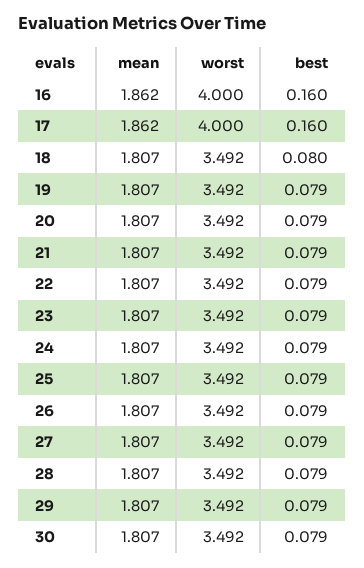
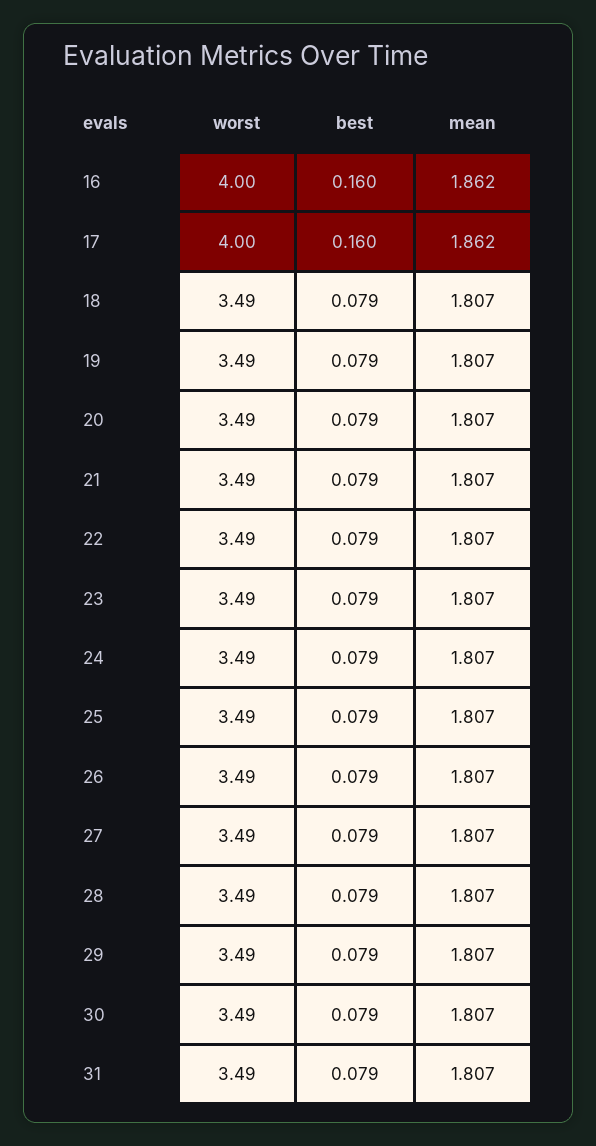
  {
    "mean": {
      "16": 1.862,
      "17": 1.862,
      "18": 1.807,
      "19": 1.807,
      "20": 1.807,
      "21": 1.807,
      "22": 1.807,
      "23": 1.807,
      "24": 1.807,
      "25": 1.807,
      "26": 1.807,
      "27": 1.807,
      "28": 1.807,
      "29": 1.807,
-     "30": 1.807
+     "30": 1.807,
+     "31": 1.807
    },
    "worst": {
      "16": 4,
      "17": 4,
      "18": 3.492,
      "19": 3.492,
      "20": 3.492,
      "21": 3.492,
      "22": 3.492,
      "23": 3.492,
      "24": 3.492,
      "25": 3.492,
      "26": 3.492,
      "27": 3.492,
      "28": 3.492,
      "29": 3.492,
-     "30": 3.492
+     "30": 3.492,
+     "31": 3.49
    },
    "best": {
      "16": 0.16,
      "17": 0.16,
-     "18": 0.08,
+     "18": 0.079,
      "19": 0.079,
      "20": 0.079,
      "21": 0.079,
      "22": 0.079,
      "23": 0.079,
      "24": 0.079,
      "25": 0.079,
      "26": 0.079,
      "27": 0.079,
      "28": 0.079,
      "29": 0.079,
-     "30": 0.079
+     "30": 0.079,
+     "31": 0.079
    }
  }

